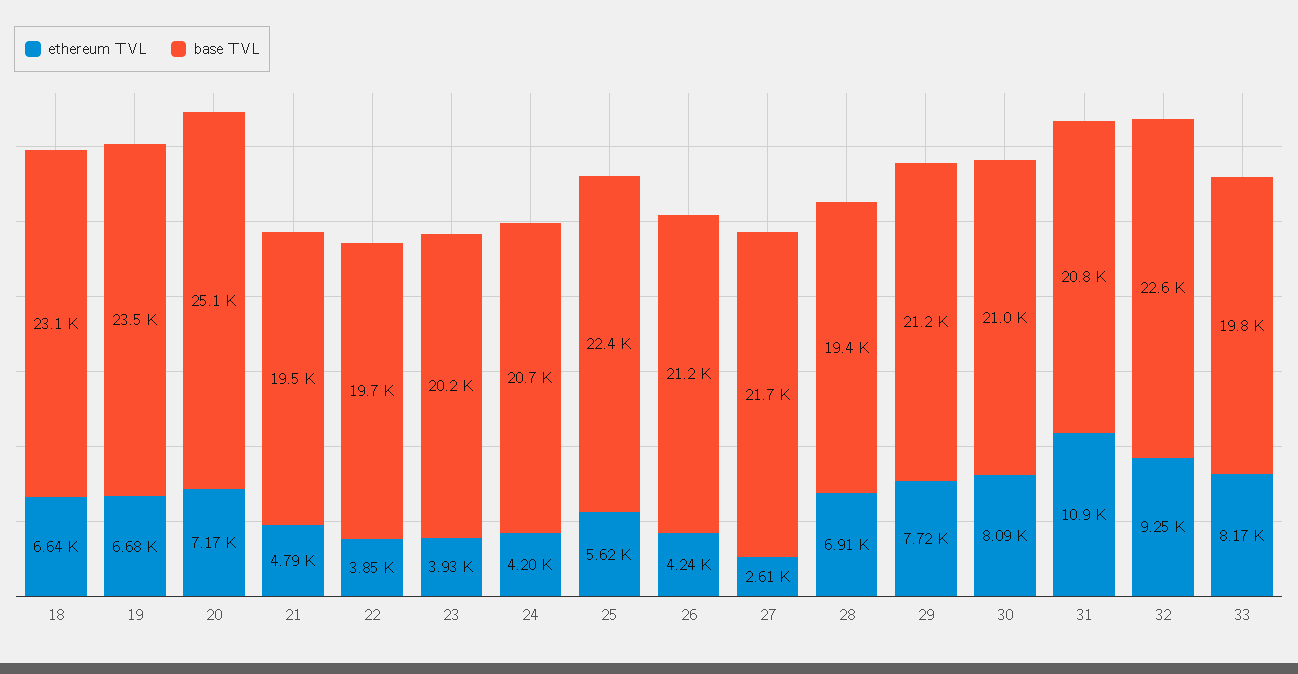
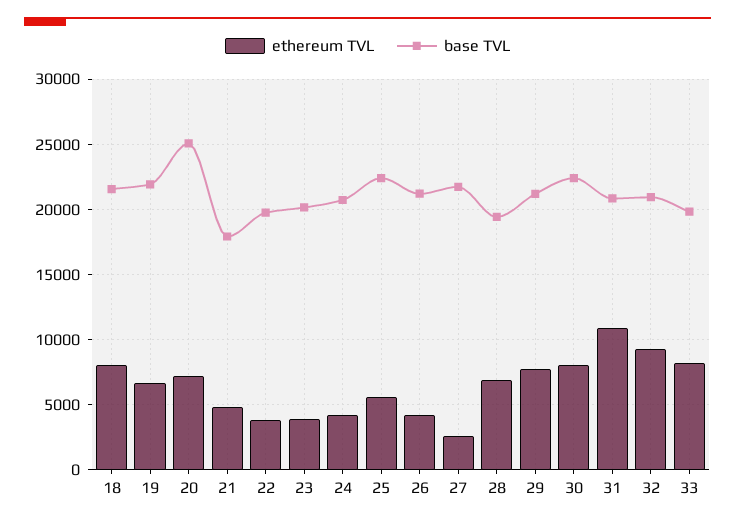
  {
    "ethereum TVL": {
-     "18": 6640,
+     "18": 8000,
      "19": 6680,
      "20": 7170,
      "21": 4790,
      "22": 3850,
      "23": 3930,
      "24": 4200,
      "25": 5620,
      "26": 4240,
      "27": 2610,
      "28": 6910,
      "29": 7720,
      "30": 8090,
      "31": 10900,
      "32": 9250,
      "33": 8170
    },
    "base TVL": {
-     "18": 23100,
+     "18": 21500,
-     "19": 23500,
+     "19": 22000,
      "20": 25100,
-     "21": 19500,
+     "21": 18000,
      "22": 19700,
      "23": 20200,
      "24": 20700,
      "25": 22400,
      "26": 21200,
      "27": 21700,
      "28": 19400,
      "29": 21200,
-     "30": 21000,
+     "30": 22500,
      "31": 20800,
-     "32": 22600,
+     "32": 21000,
      "33": 19800
    }
  }

